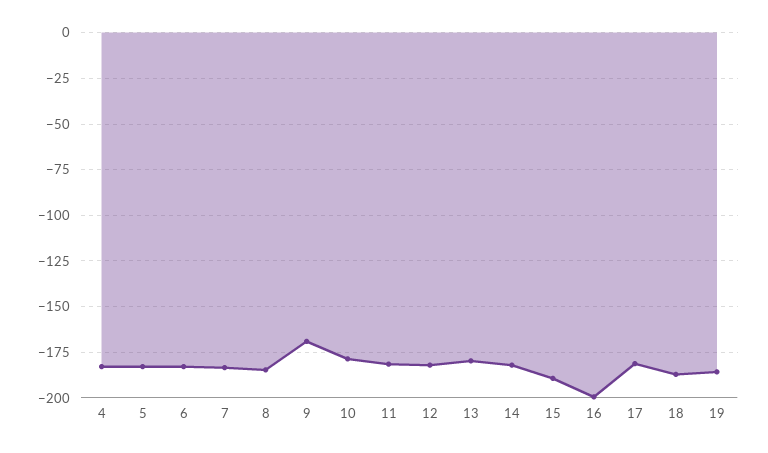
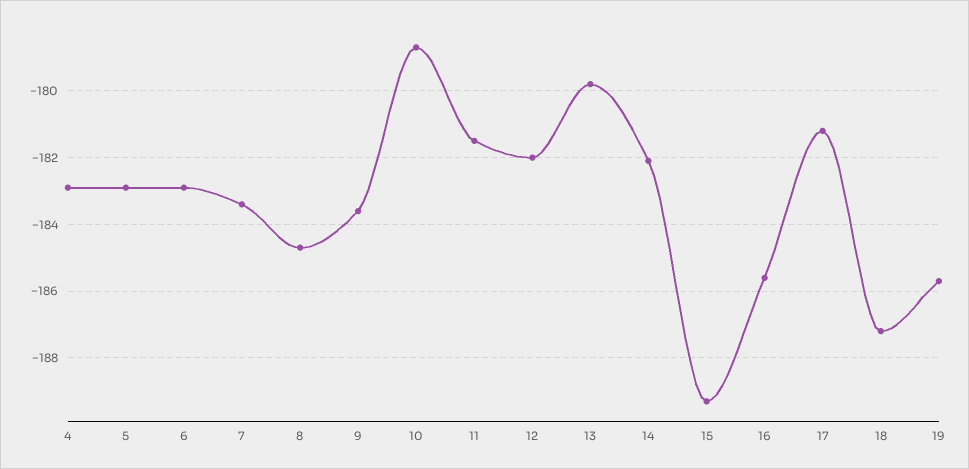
  {
    "4": -183,
    "5": -183,
    "6": -183,
    "7": -183.5,
    "8": -184.5,
-   "9": -170,
+   "9": -183.5,
    "10": -178.5,
    "11": -181.5,
    "12": -182,
    "13": -180,
    "14": -182,
    "15": -189.5,
-   "16": -200,
+   "16": -185.5,
    "17": -181,
    "18": -187,
    "19": -185.5
  }

